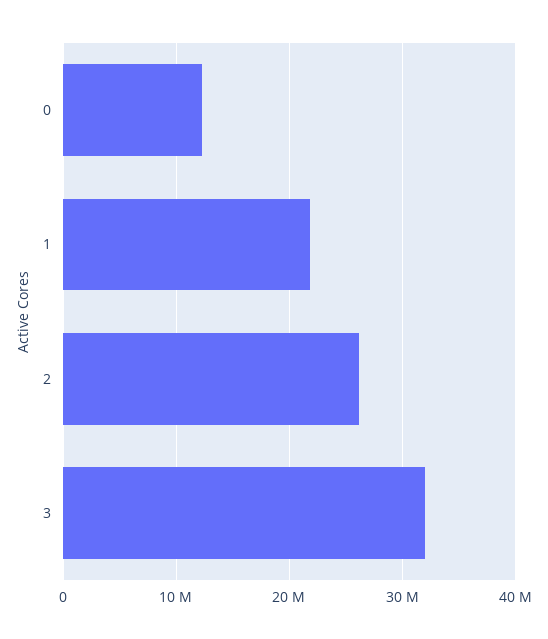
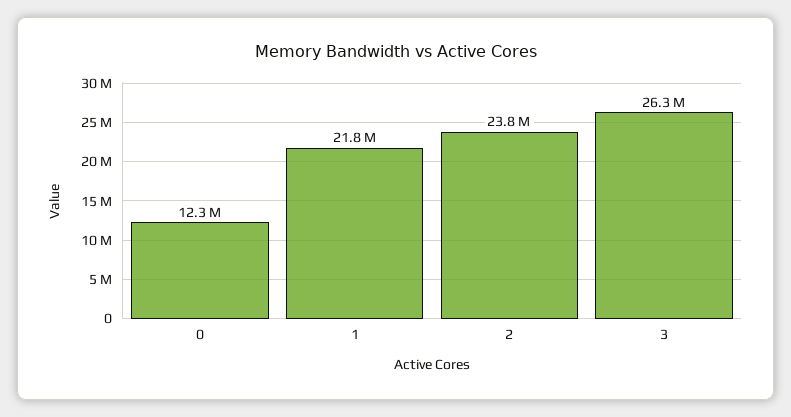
  {
    "0": 12300000,
    "1": 21800000,
-   "2": 26000000,
+   "2": 23800000,
-   "3": 32000000
+   "3": 26300000
  }

